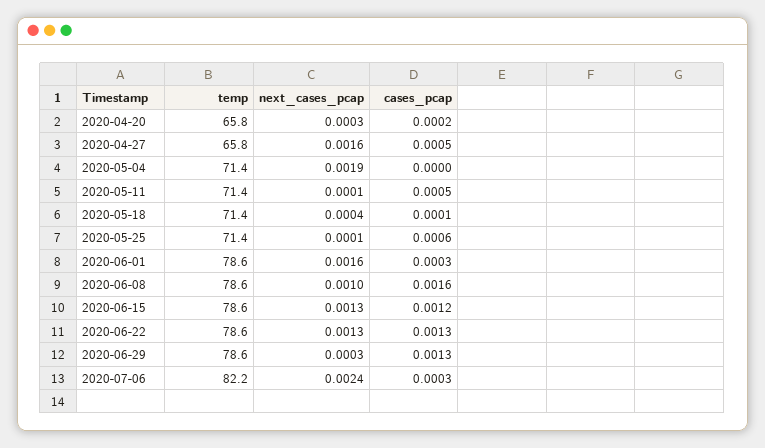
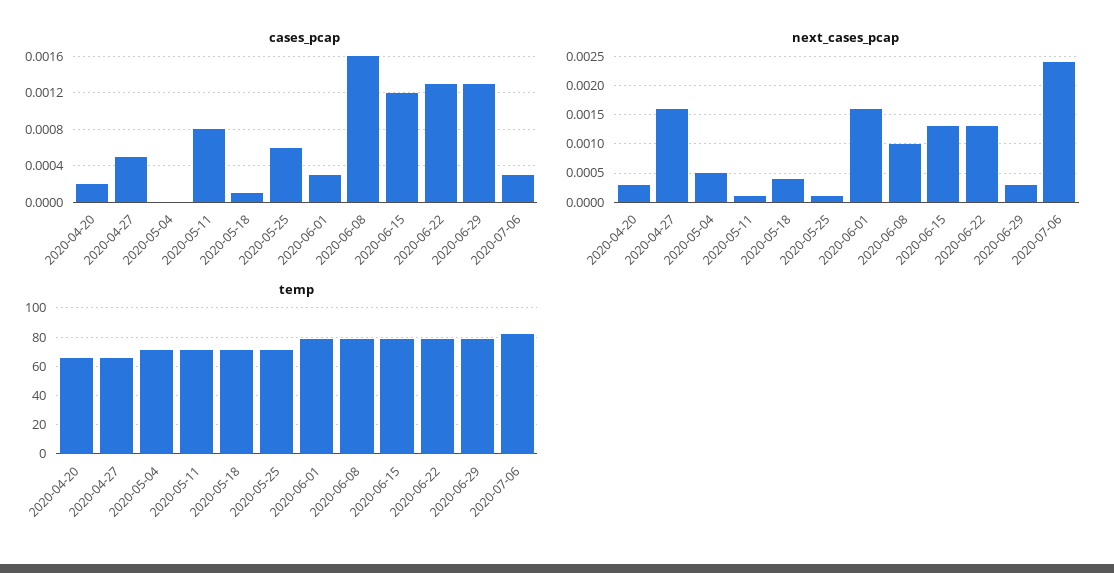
  {
    "temp": {
      "2020-04-20": 65.8,
      "2020-04-27": 65.8,
      "2020-05-04": 71.4,
      "2020-05-11": 71.4,
      "2020-05-18": 71.4,
      "2020-05-25": 71.4,
      "2020-06-01": 78.6,
      "2020-06-08": 78.6,
      "2020-06-15": 78.6,
      "2020-06-22": 78.6,
      "2020-06-29": 78.6,
      "2020-07-06": 82.2
    },
    "next_cases_pcap": {
      "2020-04-20": 0.0003,
      "2020-04-27": 0.0016,
-     "2020-05-04": 0.0019,
+     "2020-05-04": 0.0005,
      "2020-05-11": 0.0001,
      "2020-05-18": 0.0004,
      "2020-05-25": 0.0001,
      "2020-06-01": 0.0016,
      "2020-06-08": 0.001,
      "2020-06-15": 0.0013,
      "2020-06-22": 0.0013,
      "2020-06-29": 0.0003,
      "2020-07-06": 0.0024
    },
    "cases_pcap": {
      "2020-04-20": 0.0002,
      "2020-04-27": 0.0005,
      "2020-05-04": 0,
-     "2020-05-11": 0.0005,
+     "2020-05-11": 0.0008,
      "2020-05-18": 0.0001,
      "2020-05-25": 0.0006,
      "2020-06-01": 0.0003,
      "2020-06-08": 0.0016,
      "2020-06-15": 0.0012,
      "2020-06-22": 0.0013,
      "2020-06-29": 0.0013,
      "2020-07-06": 0.0003
    }
  }

